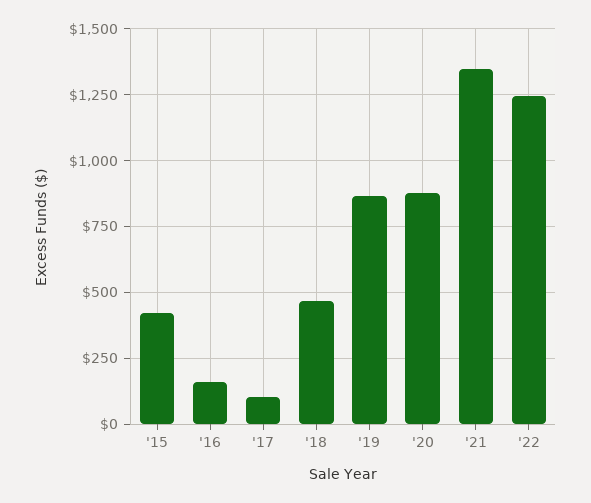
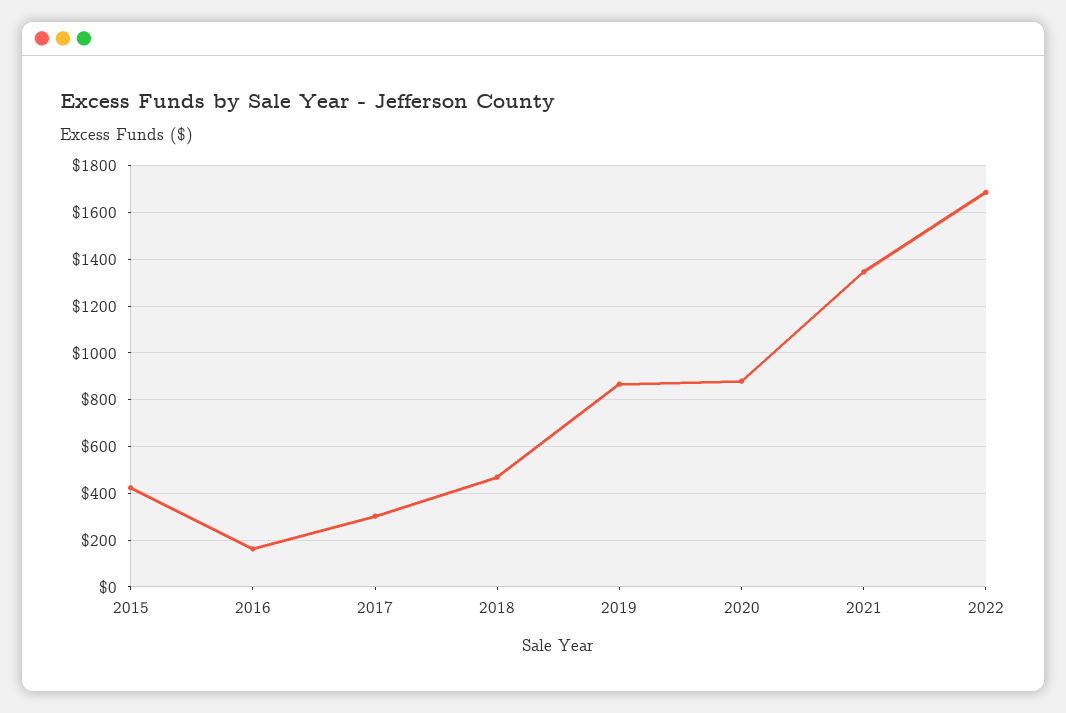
  {
    "'15": 425,
    "'16": 150,
-   "'17": 100,
+   "'17": 300,
    "'18": 475,
    "'19": 875,
    "'20": 875,
    "'21": 1350,
-   "'22": 1250
+   "'22": 1700
  }

